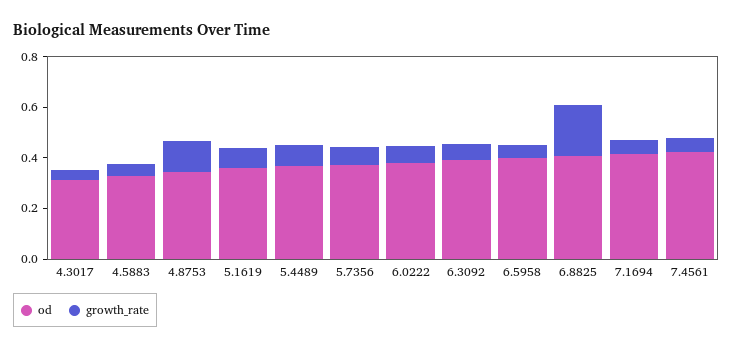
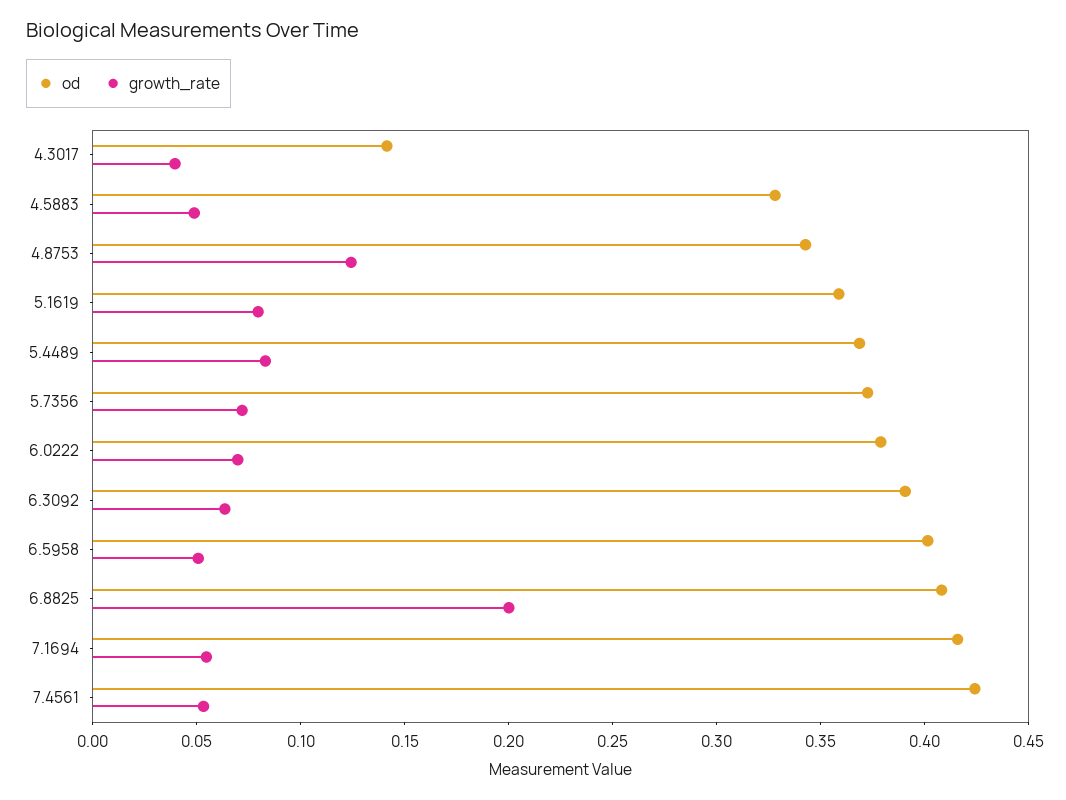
  {
    "od": {
-     "4.3017": 0.3,
+     "4.3017": 0.14,
      "4.5883": 0.33,
      "4.8753": 0.34,
      "5.1619": 0.36,
      "5.4489": 0.37,
      "5.7356": 0.37,
      "6.0222": 0.38,
      "6.3092": 0.39,
      "6.5958": 0.4,
      "6.8825": 0.41,
      "7.1694": 0.42,
      "7.4561": 0.42
    },
    "growth_rate": {
      "4.3017": 0.04,
      "4.5883": 0.05,
      "4.8753": 0.12,
      "5.1619": 0.08,
      "5.4489": 0.08,
      "5.7356": 0.07,
      "6.0222": 0.07,
      "6.3092": 0.06,
      "6.5958": 0.05,
      "6.8825": 0.2,
      "7.1694": 0.05,
      "7.4561": 0.05
    }
  }

